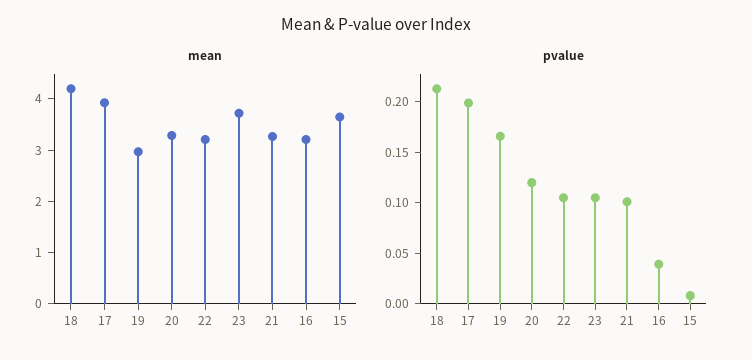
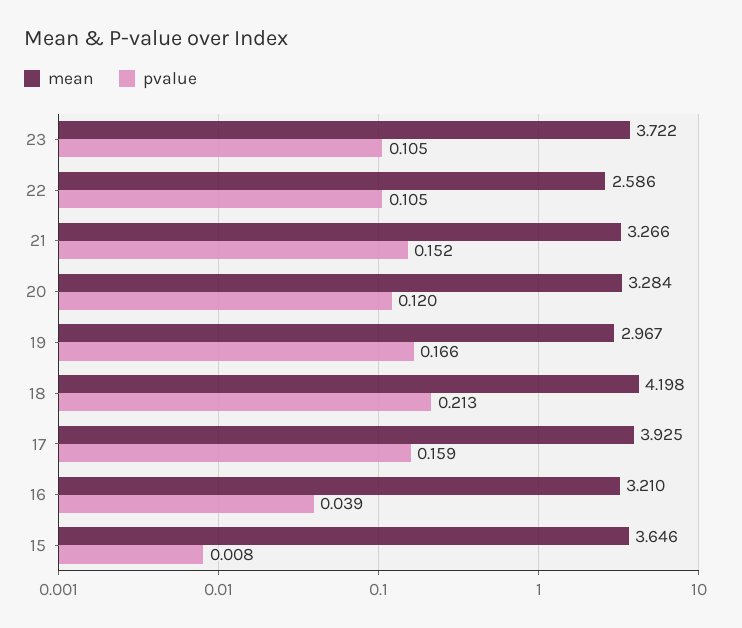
  {
    "mean": {
      "18": 4.198,
      "17": 3.925,
      "19": 2.967,
      "20": 3.284,
-     "22": 3.2,
+     "22": 2.586,
      "23": 3.722,
      "21": 3.266,
      "16": 3.21,
      "15": 3.646
    },
    "pvalue": {
      "18": 0.213,
-     "17": 0.2,
+     "17": 0.159,
      "19": 0.166,
      "20": 0.12,
      "22": 0.105,
      "23": 0.105,
-     "21": 0.1,
+     "21": 0.152,
      "16": 0.039,
      "15": 0.008
    }
  }

